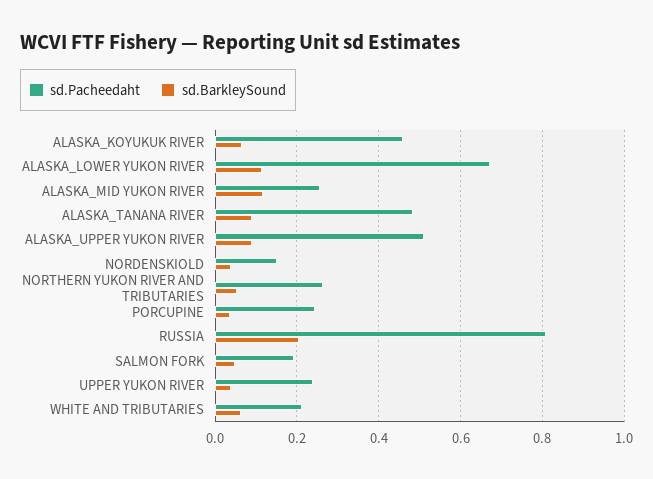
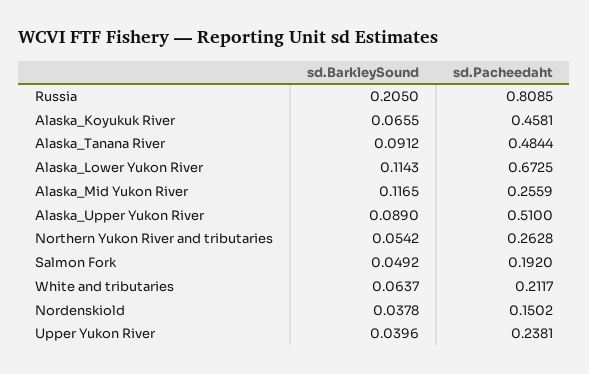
  {
    "sd.Pacheedaht": {
      "ALASKA_KOYUKUK RIVER": 0.4581,
      "ALASKA_LOWER YUKON RIVER": 0.6725,
      "ALASKA_MID YUKON RIVER": 0.2559,
      "ALASKA_TANANA RIVER": 0.4844,
      "ALASKA_UPPER YUKON RIVER": 0.51,
      "NORDENSKIOLD": 0.1502,
      "NORTHERN YUKON RIVER AND TRIBUTARIES": 0.2628,
-     "PORCUPINE": 0.24,
      "RUSSIA": 0.8085,
      "SALMON FORK": 0.192,
      "UPPER YUKON RIVER": 0.2381,
      "WHITE AND TRIBUTARIES": 0.2117
    },
    "sd.BarkleySound": {
      "ALASKA_KOYUKUK RIVER": 0.0655,
      "ALASKA_LOWER YUKON RIVER": 0.1143,
      "ALASKA_MID YUKON RIVER": 0.1165,
      "ALASKA_TANANA RIVER": 0.0912,
      "ALASKA_UPPER YUKON RIVER": 0.089,
      "NORDENSKIOLD": 0.0378,
      "NORTHERN YUKON RIVER AND TRIBUTARIES": 0.0542,
-     "PORCUPINE": 0.04,
      "RUSSIA": 0.205,
      "SALMON FORK": 0.0492,
      "UPPER YUKON RIVER": 0.0396,
      "WHITE AND TRIBUTARIES": 0.0637
    }
  }

